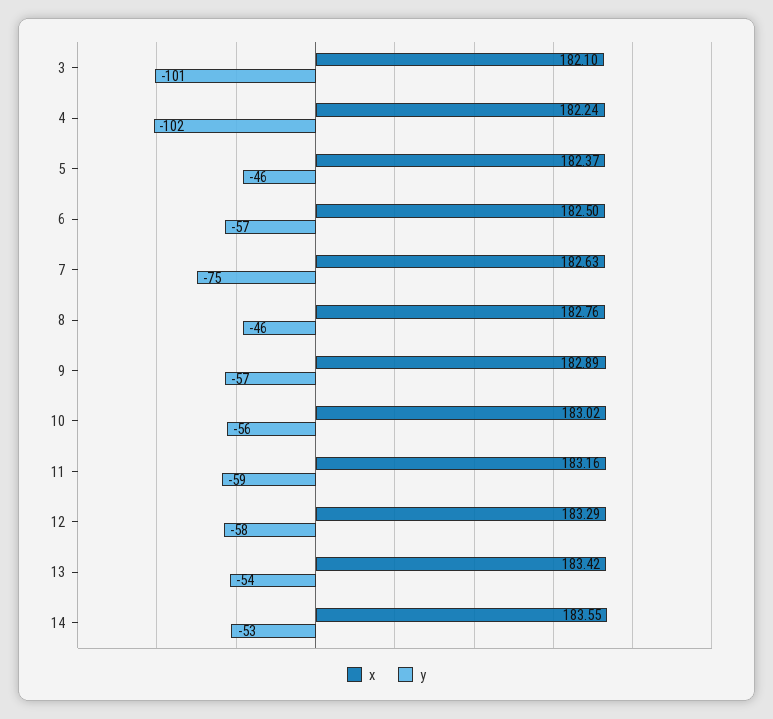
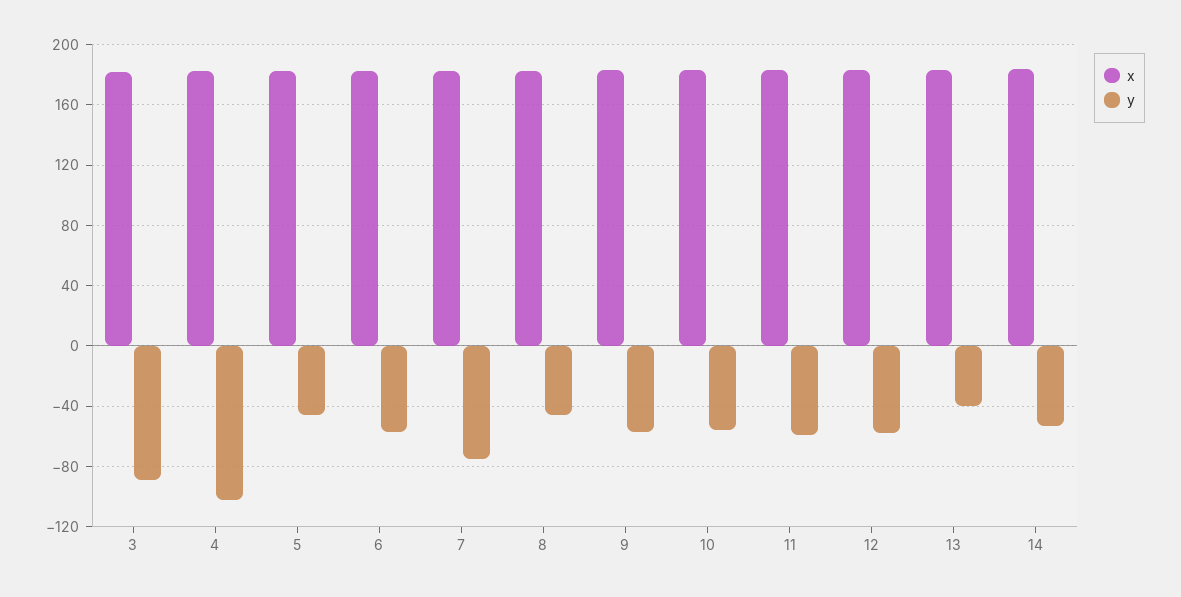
  {
    "x": {
      "3": 182.1,
      "4": 182.24,
      "5": 182.37,
      "6": 182.5,
      "7": 182.63,
      "8": 182.76,
      "9": 182.89,
      "10": 183.02,
      "11": 183.16,
      "12": 183.29,
      "13": 183.42,
      "14": 183.55
    },
    "y": {
-     "3": -101,
+     "3": -90,
      "4": -102,
      "5": -46,
      "6": -57,
      "7": -75,
      "8": -46,
      "9": -57,
      "10": -56,
      "11": -59,
      "12": -58,
-     "13": -54,
+     "13": -40,
      "14": -53
    }
  }

